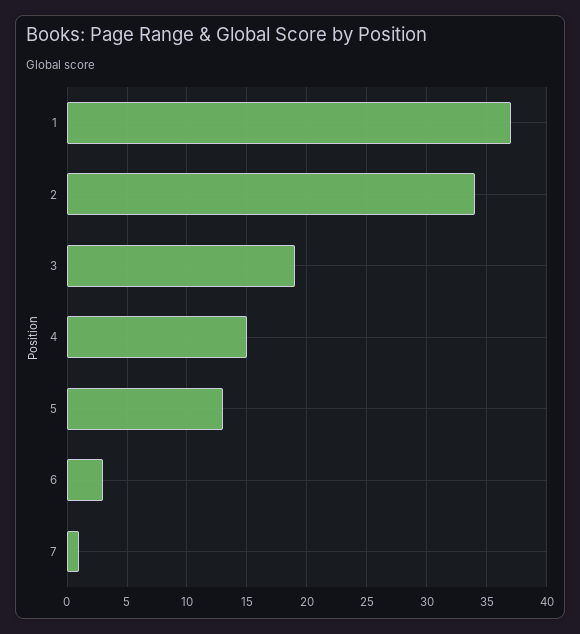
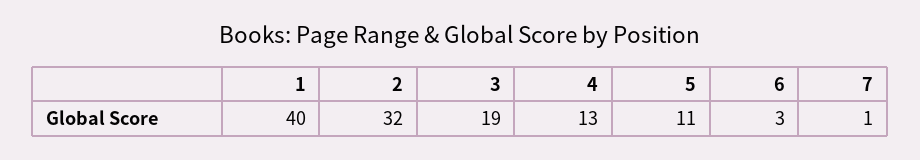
  {
-   "1": 37,
+   "1": 40,
-   "2": 34,
+   "2": 32,
    "3": 19,
-   "4": 15,
+   "4": 13,
-   "5": 13,
+   "5": 11,
    "6": 3,
    "7": 1
  }

